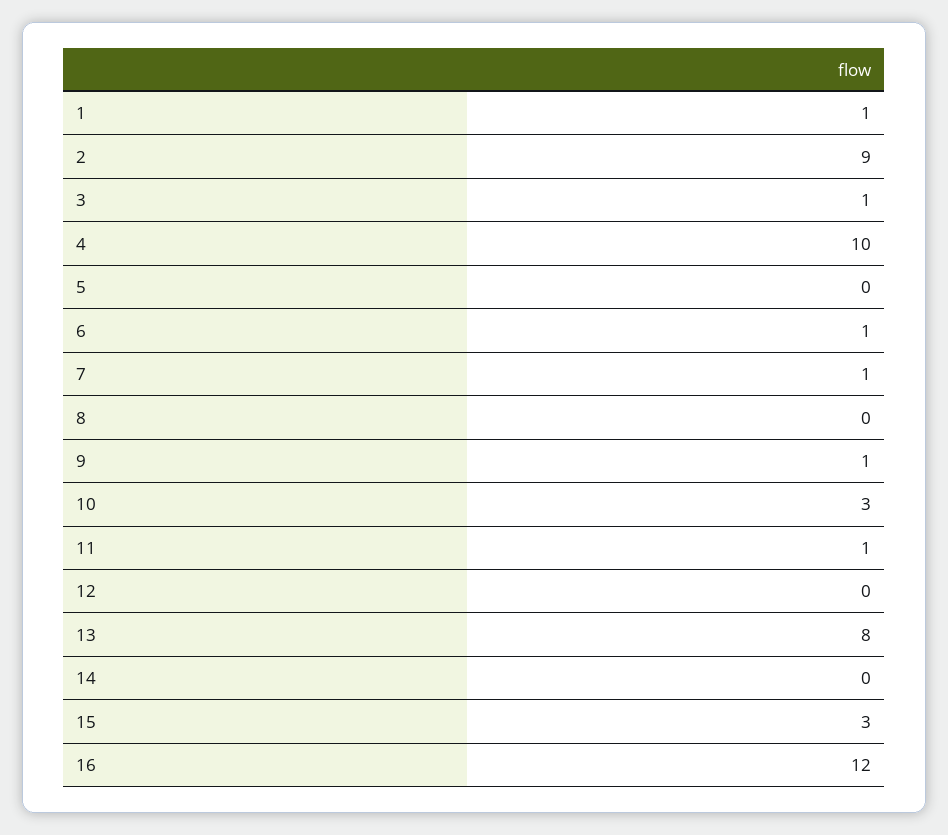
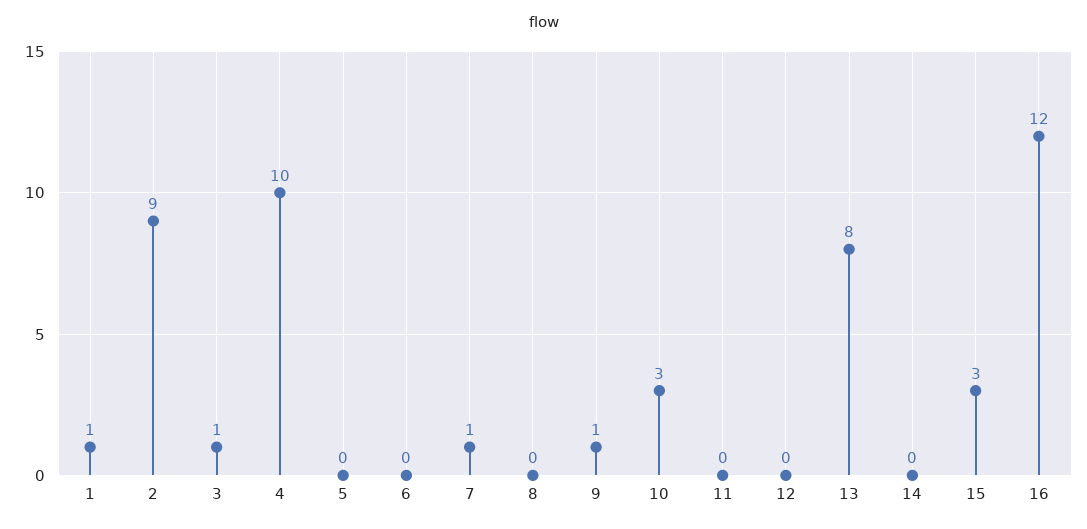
  {
    "1": 1,
    "2": 9,
    "3": 1,
    "4": 10,
    "5": 0,
-   "6": 1,
+   "6": 0,
    "7": 1,
    "8": 0,
    "9": 1,
    "10": 3,
-   "11": 1,
+   "11": 0,
    "12": 0,
    "13": 8,
    "14": 0,
    "15": 3,
    "16": 12
  }

